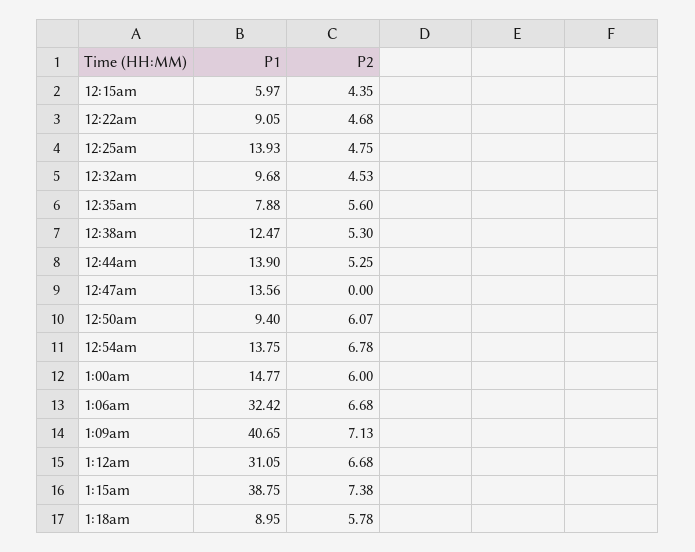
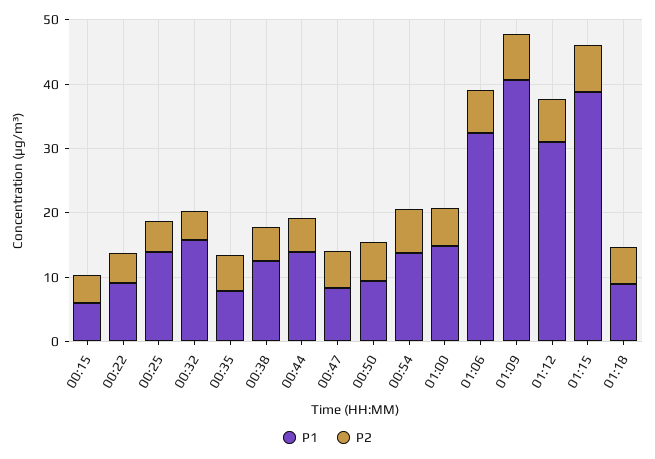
  {
    "P1": {
      "12:15am": 5.97,
      "12:22am": 9.05,
      "12:25am": 13.93,
-     "12:32am": 9.68,
+     "12:32am": 16,
      "12:35am": 7.88,
      "12:38am": 12.47,
      "12:44am": 13.9,
-     "12:47am": 13.56,
+     "12:47am": 8,
      "12:50am": 9.4,
      "12:54am": 13.75,
      "1:00am": 14.77,
      "1:06am": 32.42,
      "1:09am": 40.65,
      "1:12am": 31.05,
      "1:15am": 38.75,
      "1:18am": 8.95
    },
    "P2": {
      "12:15am": 4.35,
      "12:22am": 4.68,
      "12:25am": 4.75,
      "12:32am": 4.53,
      "12:35am": 5.6,
      "12:38am": 5.3,
      "12:44am": 5.25,
-     "12:47am": 0,
+     "12:47am": 6,
      "12:50am": 6.07,
      "12:54am": 6.78,
      "1:00am": 6,
      "1:06am": 6.68,
      "1:09am": 7.13,
      "1:12am": 6.68,
      "1:15am": 7.38,
      "1:18am": 5.78
    }
  }

